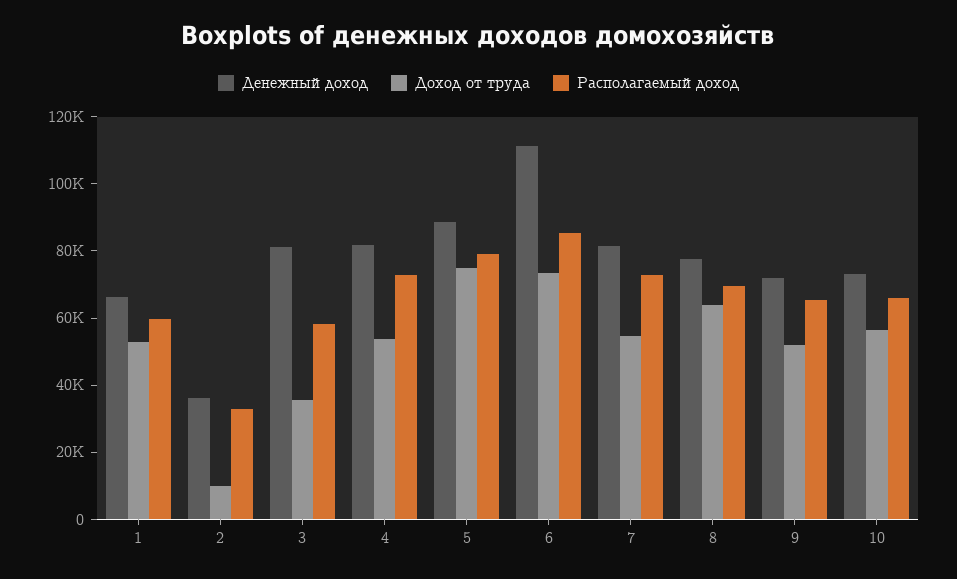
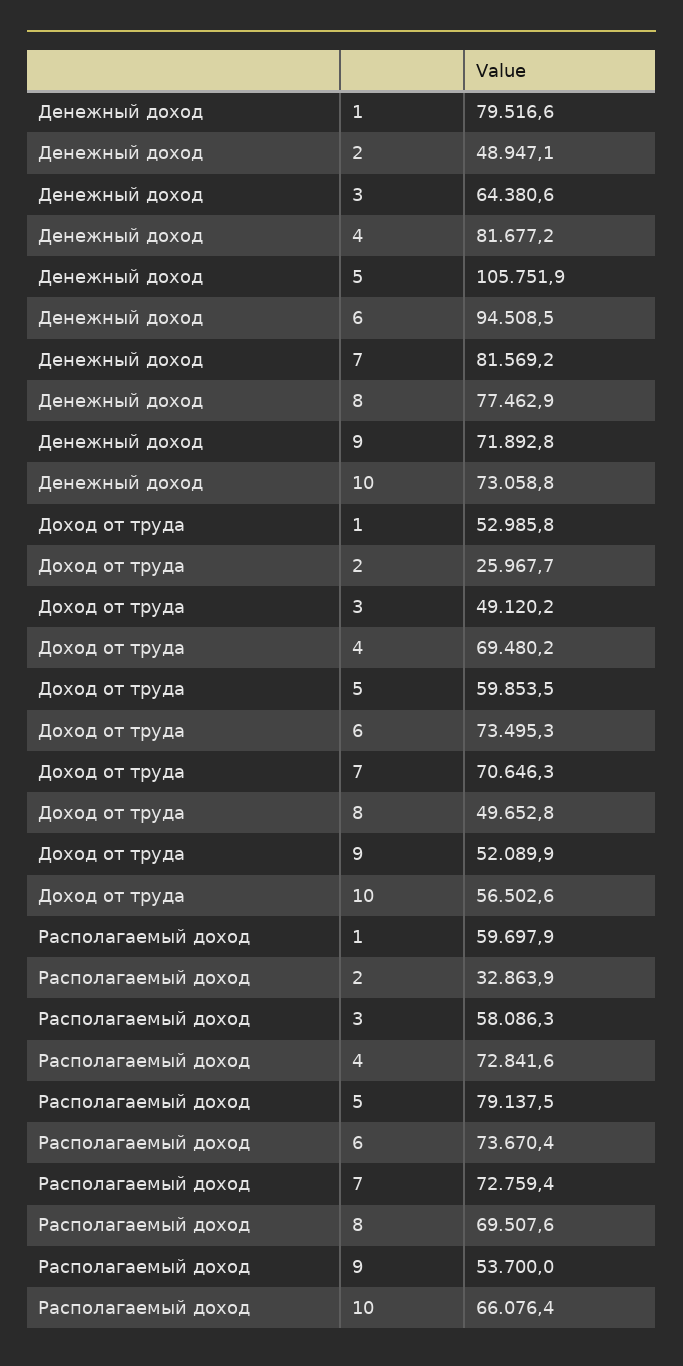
  {
    "Денежный доход": {
-     "1": 65000,
+     "1": 79516.6,
-     "2": 35000,
+     "2": 48947.1,
-     "3": 80000,
+     "3": 64380.6,
      "4": 81677.2,
-     "5": 90000,
+     "5": 105751.9,
-     "6": 110000,
+     "6": 94508.5,
      "7": 81569.2,
      "8": 77462.9,
      "9": 71892.8,
      "10": 73058.8
    },
    "Доход от труда": {
      "1": 52985.8,
-     "2": 10000,
+     "2": 25967.7,
-     "3": 35000,
+     "3": 49120.2,
-     "4": 55000,
+     "4": 69480.2,
-     "5": 75000,
+     "5": 59853.5,
      "6": 73495.3,
-     "7": 55000,
+     "7": 70646.3,
-     "8": 65000,
+     "8": 49652.8,
      "9": 52089.9,
      "10": 56502.6
    },
    "Располагаемый доход": {
      "1": 59697.9,
      "2": 32863.9,
      "3": 58086.3,
      "4": 72841.6,
      "5": 79137.5,
-     "6": 85000,
+     "6": 73670.4,
      "7": 72759.4,
      "8": 69507.6,
-     "9": 65000,
+     "9": 53700,
      "10": 66076.4
    }
  }

